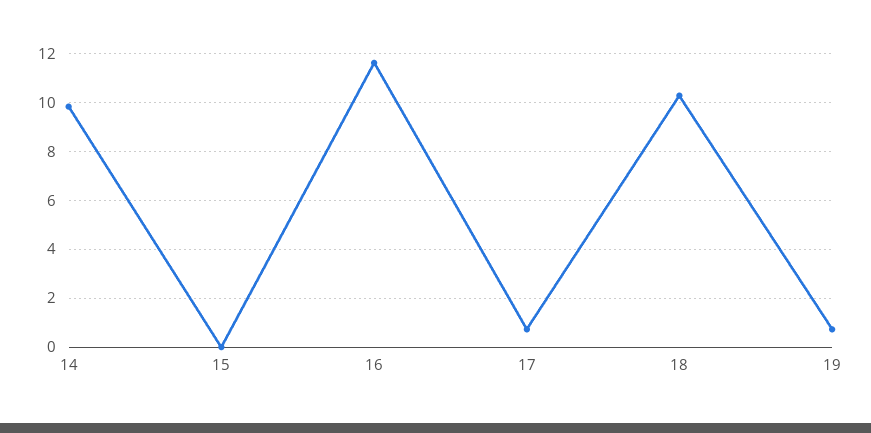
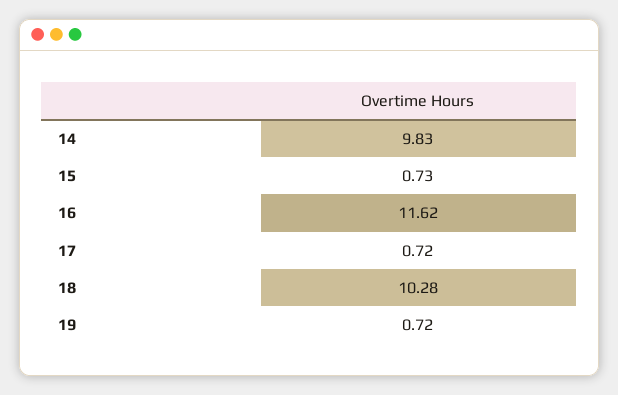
  {
    "14": 9.83,
-   "15": 0,
+   "15": 0.73,
    "16": 11.62,
    "17": 0.72,
    "18": 10.28,
    "19": 0.72
  }

